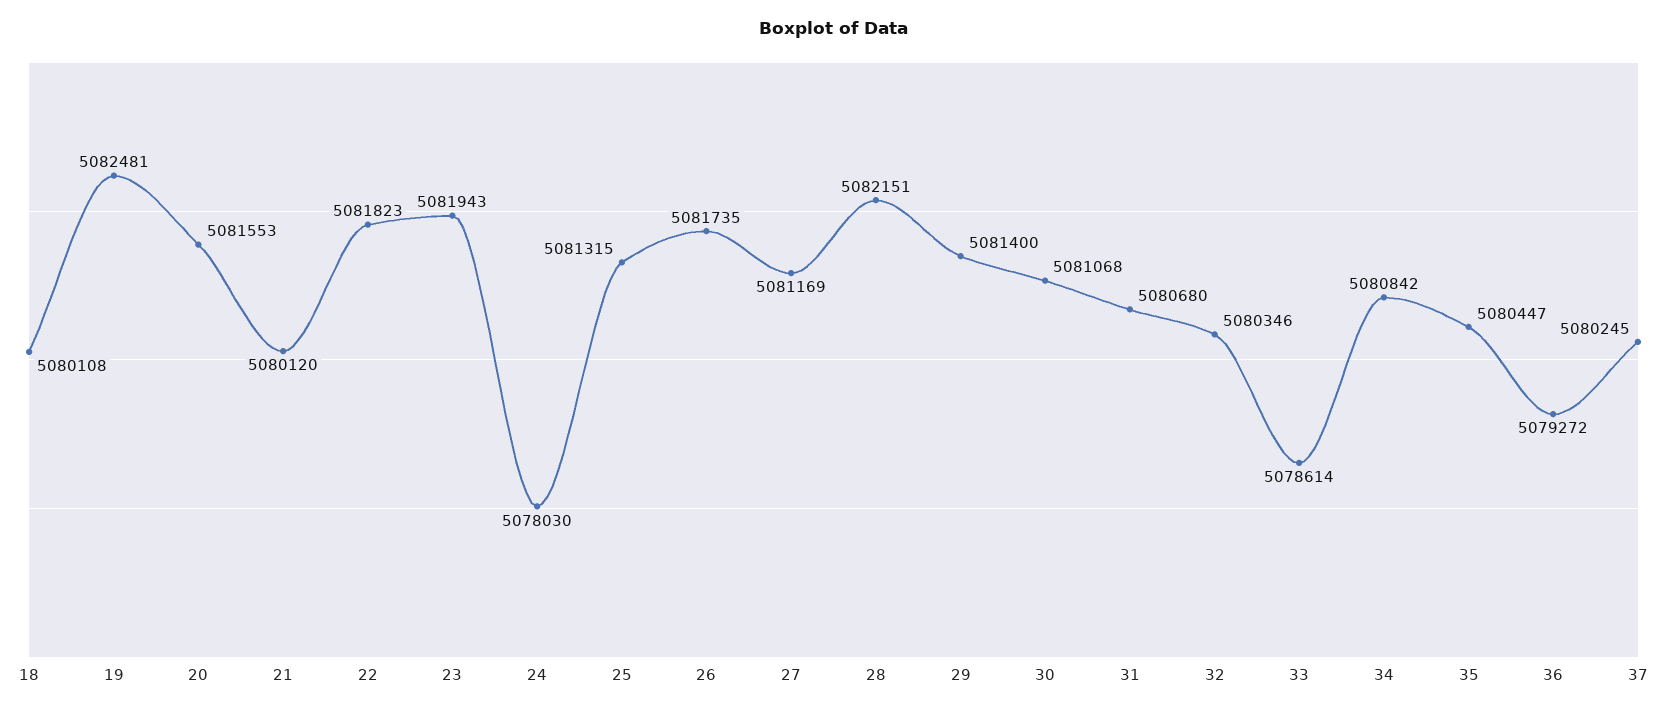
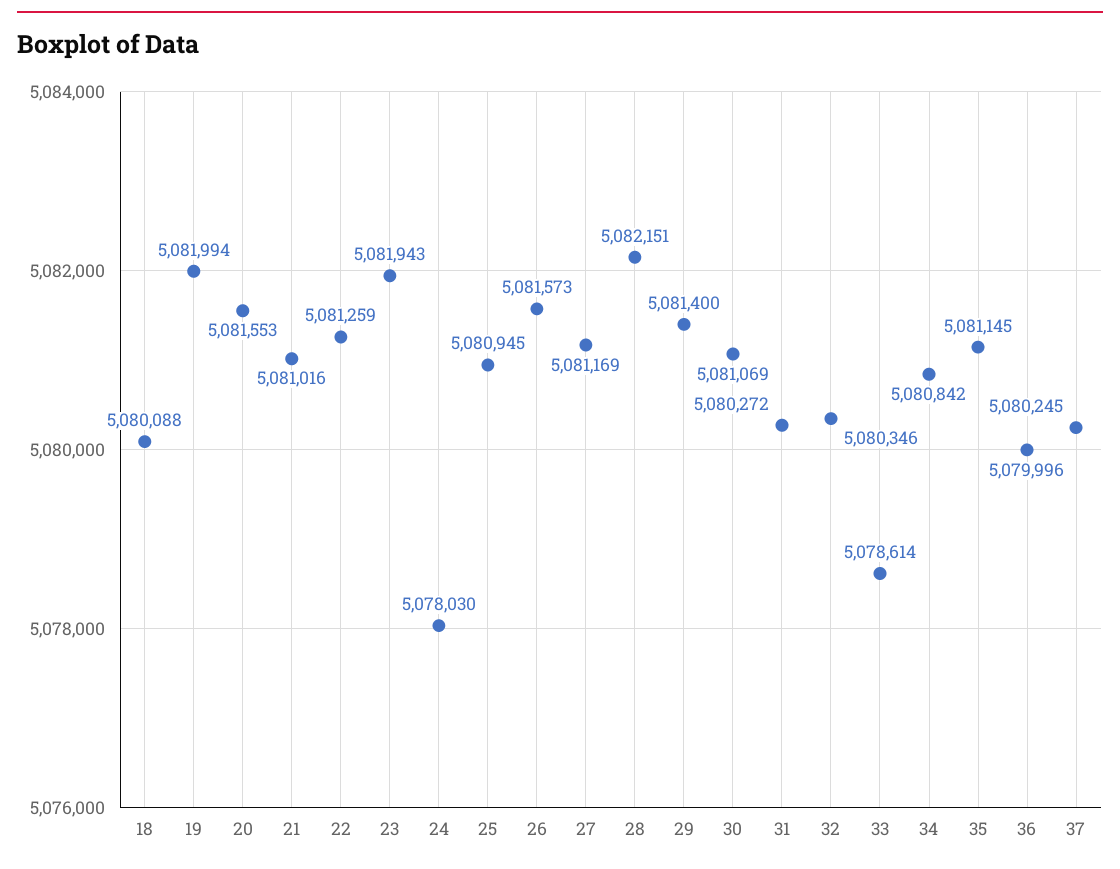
  {
-   "18": 5080108,
+   "18": 5080088,
-   "19": 5082481,
+   "19": 5081994,
    "20": 5081553,
-   "21": 5080120,
+   "21": 5081016,
-   "22": 5081823,
+   "22": 5081259,
    "23": 5081943,
    "24": 5078030,
-   "25": 5081315,
+   "25": 5080945,
-   "26": 5081735,
+   "26": 5081573,
    "27": 5081169,
    "28": 5082151,
    "29": 5081400,
-   "30": 5081068,
+   "30": 5081069,
-   "31": 5080680,
+   "31": 5080272,
    "32": 5080346,
    "33": 5078614,
    "34": 5080842,
-   "35": 5080447,
+   "35": 5081145,
-   "36": 5079272,
+   "36": 5079996,
    "37": 5080245
  }

